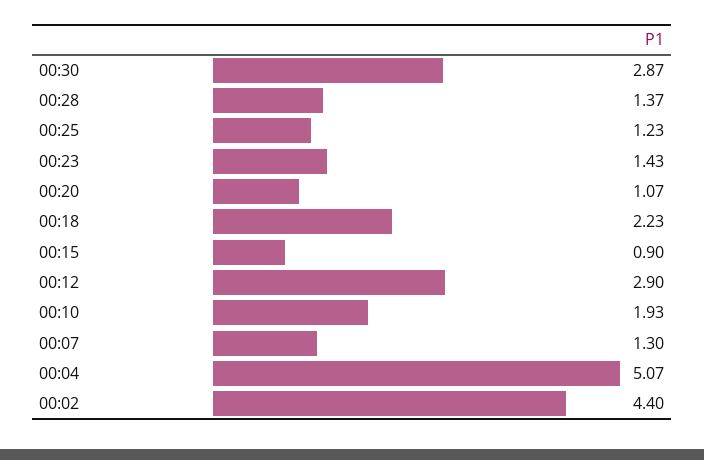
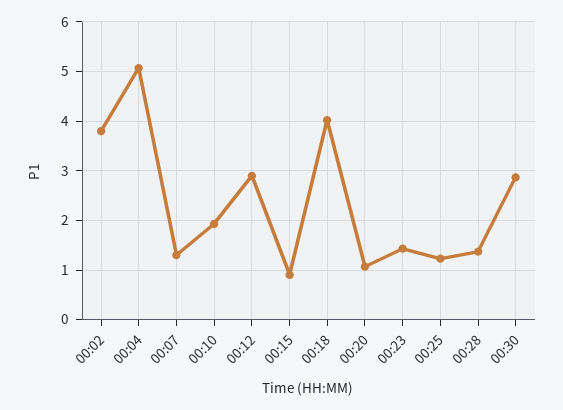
  {
    "00:30": 2.87,
    "00:28": 1.37,
    "00:25": 1.23,
    "00:23": 1.43,
    "00:20": 1.07,
-   "00:18": 2.23,
+   "00:18": 4,
    "00:15": 0.9,
    "00:12": 2.9,
    "00:10": 1.93,
    "00:07": 1.3,
    "00:04": 5.07,
-   "00:02": 4.4
+   "00:02": 3.8
  }

